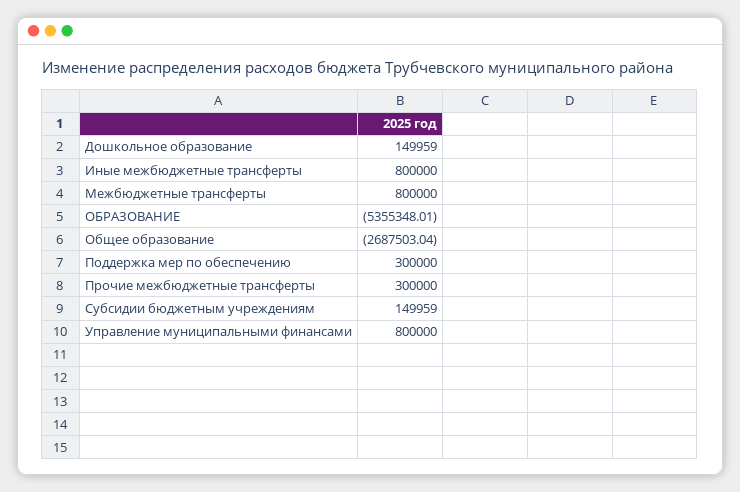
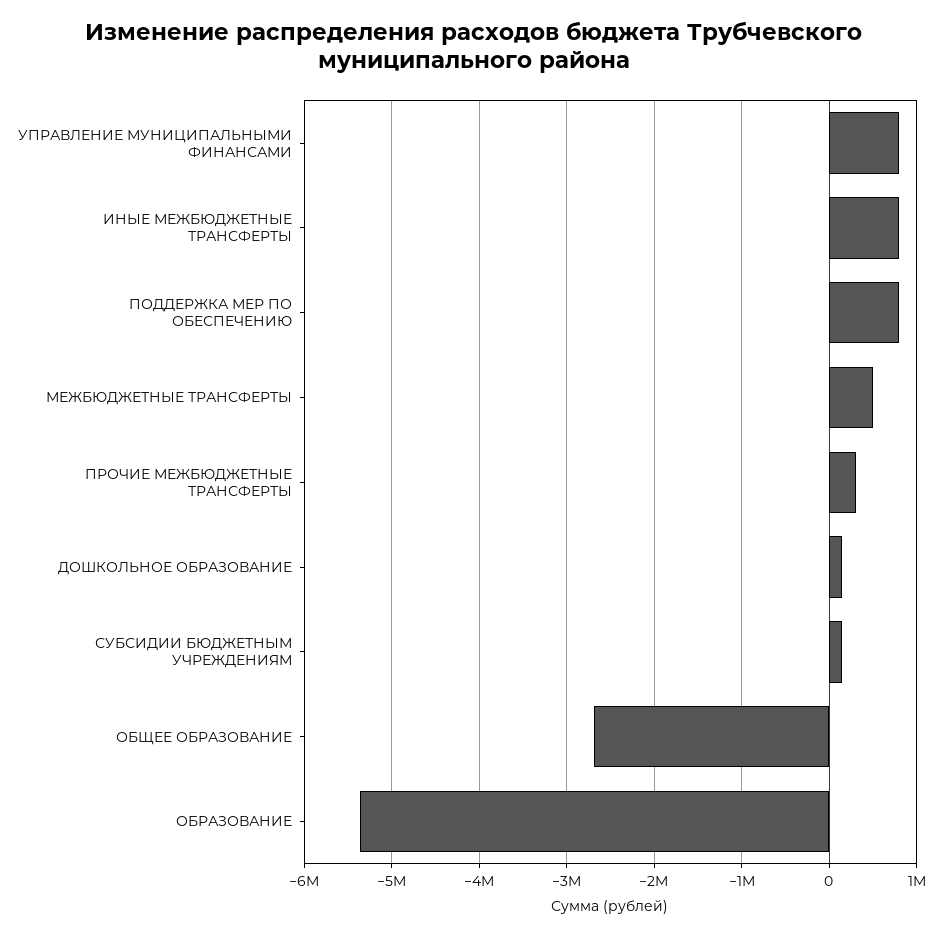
  {
    "Дошкольное образование": 149959,
    "Иные межбюджетные трансферты": 800000,
-   "Межбюджетные трансферты": 800000,
+   "Межбюджетные трансферты": 500000,
    "ОБРАЗОВАНИЕ": -5355348.01,
    "Общее образование": -2687503.04,
-   "Поддержка мер по обеспечению": 300000,
+   "Поддержка мер по обеспечению": 800000,
    "Прочие межбюджетные трансферты": 300000,
    "Субсидии бюджетным учреждениям": 149959,
    "Управление муниципальными финансами": 800000
  }

